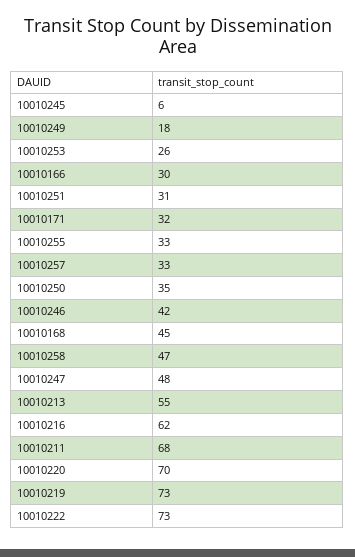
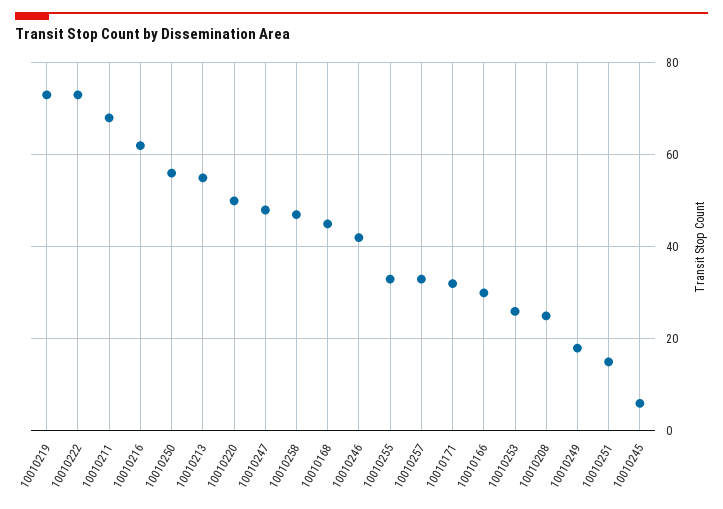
  {
    "10010245": 6,
    "10010249": 18,
    "10010253": 26,
    "10010166": 30,
-   "10010251": 31,
+   "10010251": 15,
    "10010171": 32,
    "10010255": 33,
    "10010257": 33,
-   "10010250": 35,
+   "10010250": 55,
    "10010246": 42,
    "10010168": 45,
    "10010258": 47,
    "10010247": 48,
    "10010213": 55,
    "10010216": 62,
    "10010211": 68,
-   "10010220": 70,
+   "10010220": 50,
    "10010219": 73,
-   "10010222": 73
+   "10010222": 73,
+   "10010208": 25
  }

